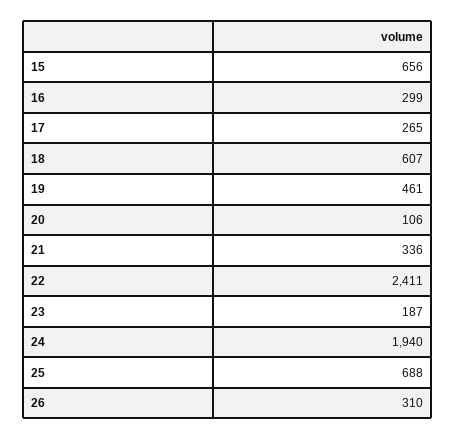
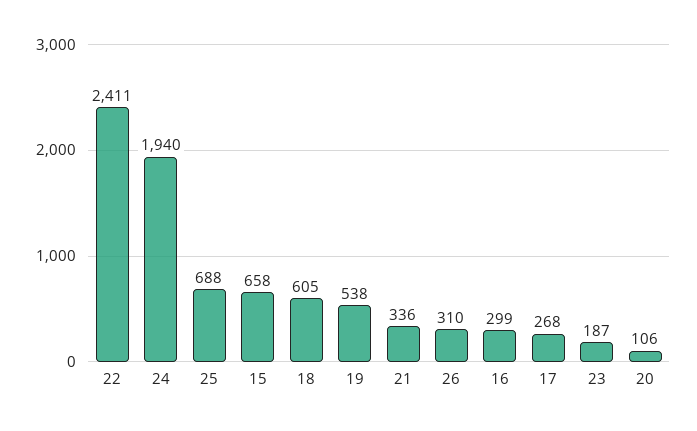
  {
-   "15": 656,
+   "15": 658,
    "16": 299,
-   "17": 265,
+   "17": 268,
-   "18": 607,
+   "18": 605,
-   "19": 461,
+   "19": 538,
    "20": 106,
    "21": 336,
    "22": 2411,
    "23": 187,
    "24": 1940,
    "25": 688,
    "26": 310
  }

